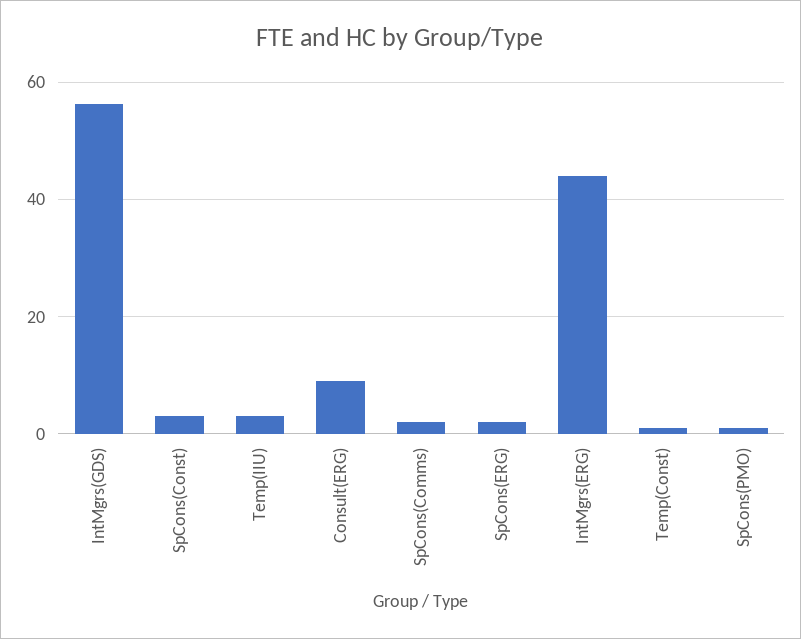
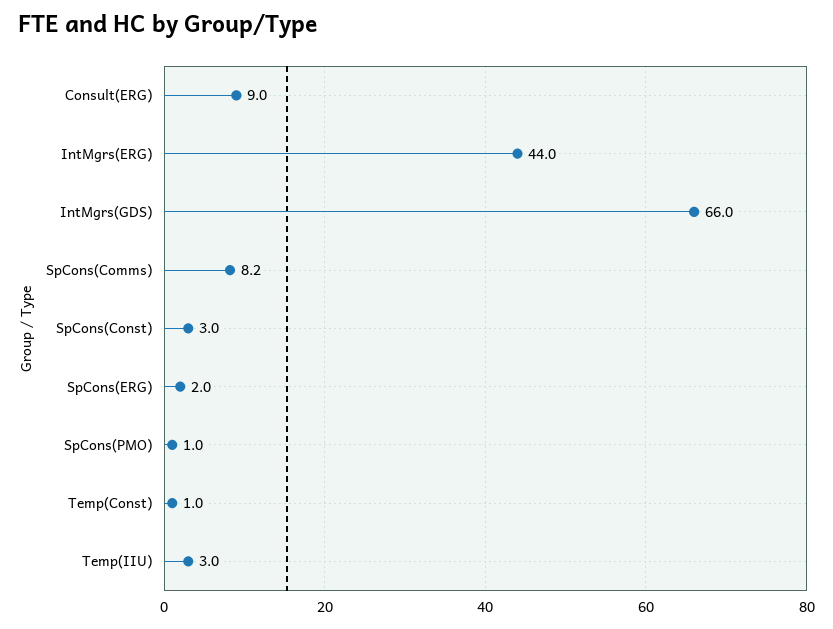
  {
-   "IntMgrs(GDS)": 56,
+   "IntMgrs(GDS)": 66,
    "SpCons(Const)": 3,
    "Temp(IIU)": 3,
    "Consult(ERG)": 9,
-   "SpCons(Comms)": 2,
+   "SpCons(Comms)": 8.2,
    "SpCons(ERG)": 2,
    "IntMgrs(ERG)": 44,
    "Temp(Const)": 1,
    "SpCons(PMO)": 1
  }

